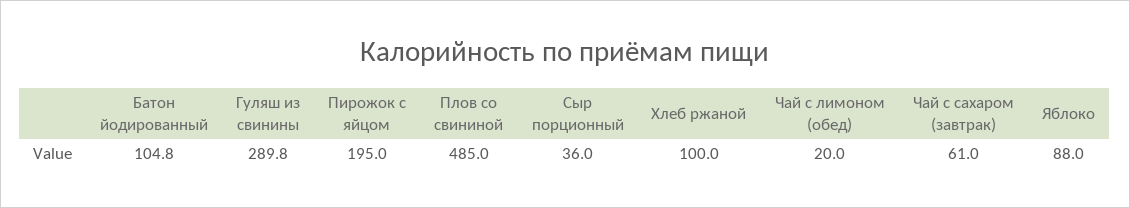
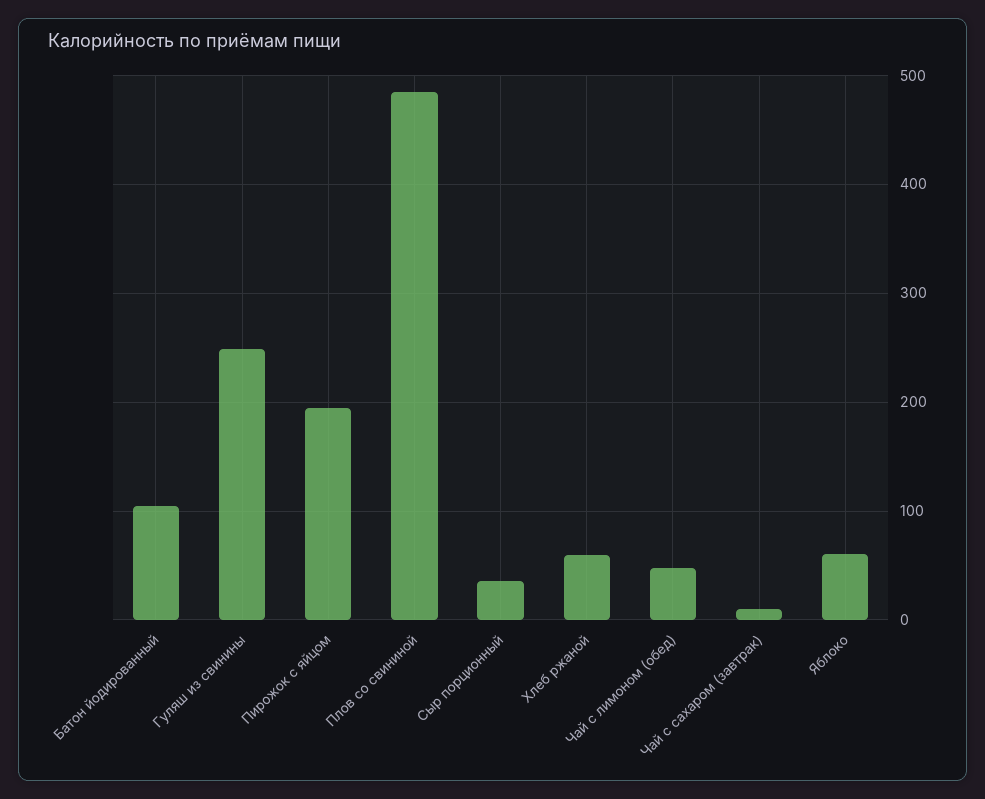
  {
    "Батон йодированный": 104.8,
-   "Гуляш из свинины": 289.8,
+   "Гуляш из свинины": 250,
    "Пирожок с яйцом": 195,
    "Плов со свининой": 485,
    "Сыр порционный": 36,
-   "Хлеб ржаной": 100,
+   "Хлеб ржаной": 60,
-   "Чай с лимоном (обед)": 20,
+   "Чай с лимоном (обед)": 50,
-   "Чай с сахаром (завтрак)": 61,
+   "Чай с сахаром (завтрак)": 10,
-   "Яблоко": 88
+   "Яблоко": 60
  }

